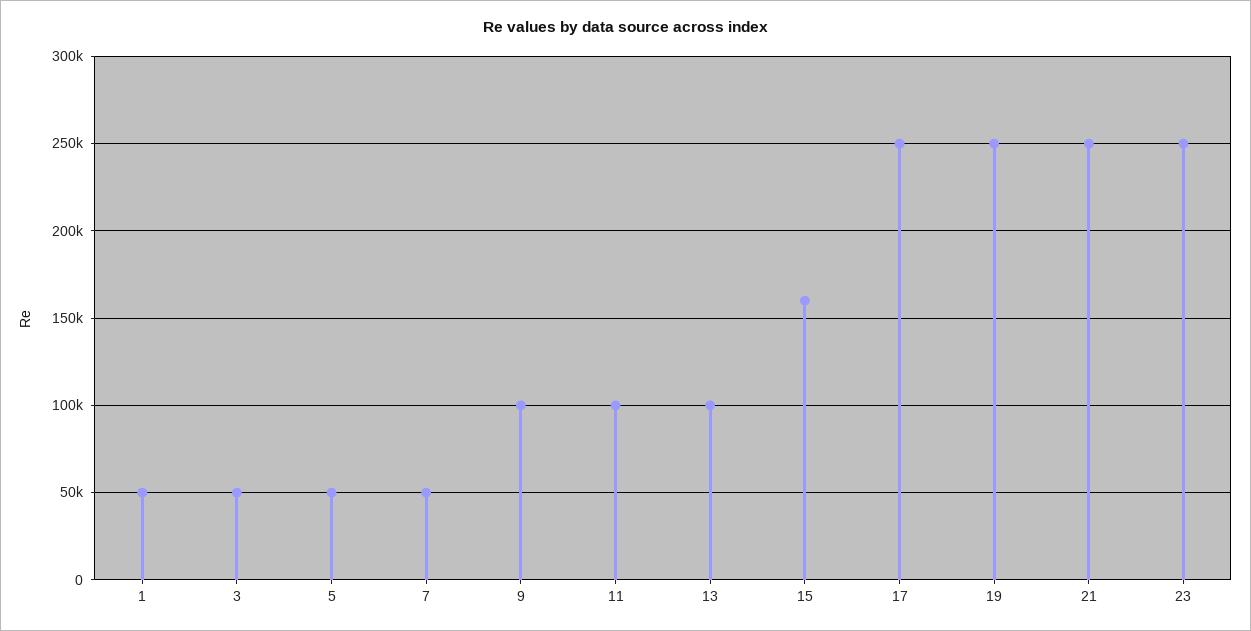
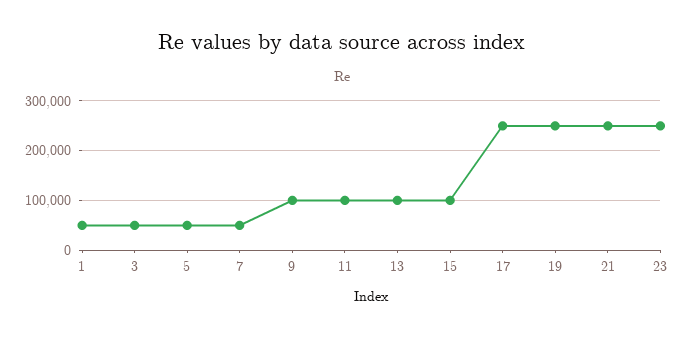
  {
    "1": 50000,
    "3": 50000,
    "5": 50000,
    "7": 50000,
    "9": 100000,
    "11": 100000,
    "13": 100000,
-   "15": 160000,
+   "15": 100000,
    "17": 250000,
    "19": 250000,
    "21": 250000,
    "23": 250000
  }

